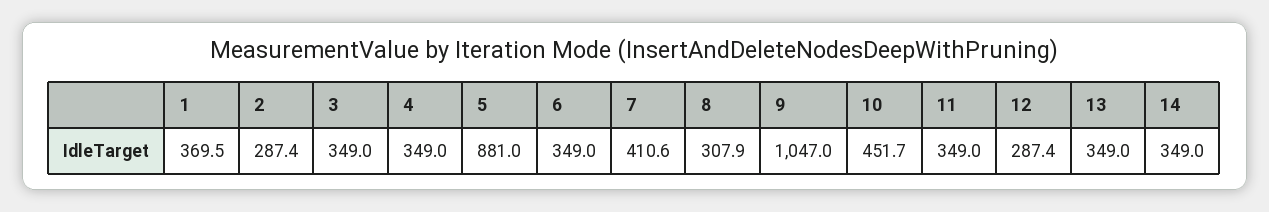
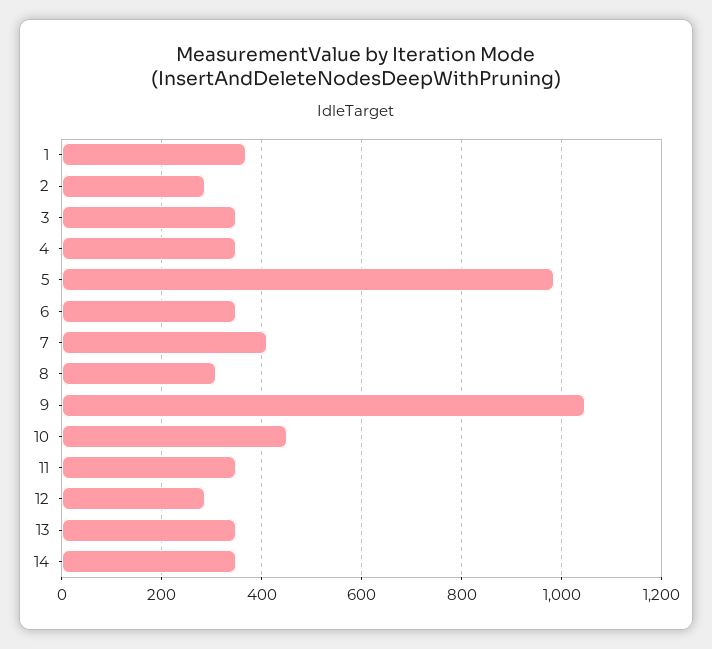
  {
    "1": 369.5,
    "2": 287.4,
    "3": 349,
    "4": 349,
-   "5": 881,
+   "5": 980,
    "6": 349,
    "7": 410.6,
    "8": 307.9,
    "9": 1047,
    "10": 451.7,
    "11": 349,
    "12": 287.4,
    "13": 349,
    "14": 349
  }

